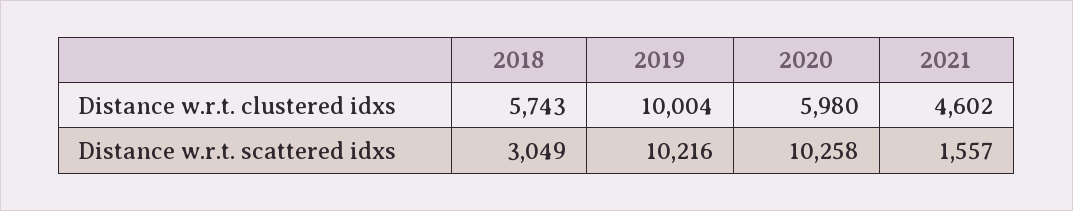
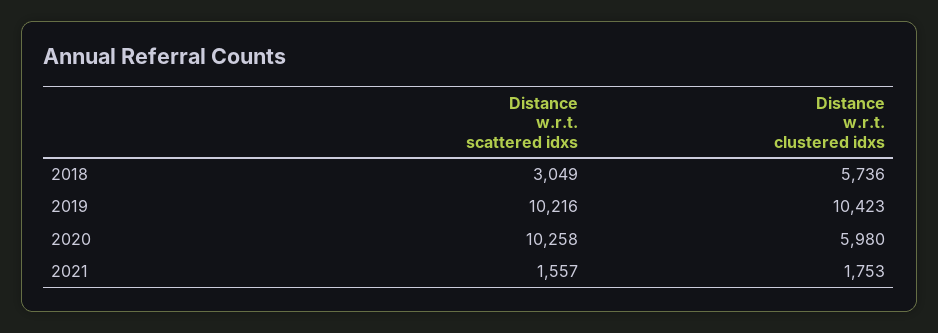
  {
    "2018": {
-     "Distance w.r.t. clustered idxs": 5743,
+     "Distance w.r.t. clustered idxs": 5736,
      "Distance w.r.t. scattered idxs": 3049
    },
    "2019": {
-     "Distance w.r.t. clustered idxs": 10004,
+     "Distance w.r.t. clustered idxs": 10423,
      "Distance w.r.t. scattered idxs": 10216
    },
    "2020": {
      "Distance w.r.t. clustered idxs": 5980,
      "Distance w.r.t. scattered idxs": 10258
    },
    "2021": {
-     "Distance w.r.t. clustered idxs": 4602,
+     "Distance w.r.t. clustered idxs": 1753,
      "Distance w.r.t. scattered idxs": 1557
    }
  }

